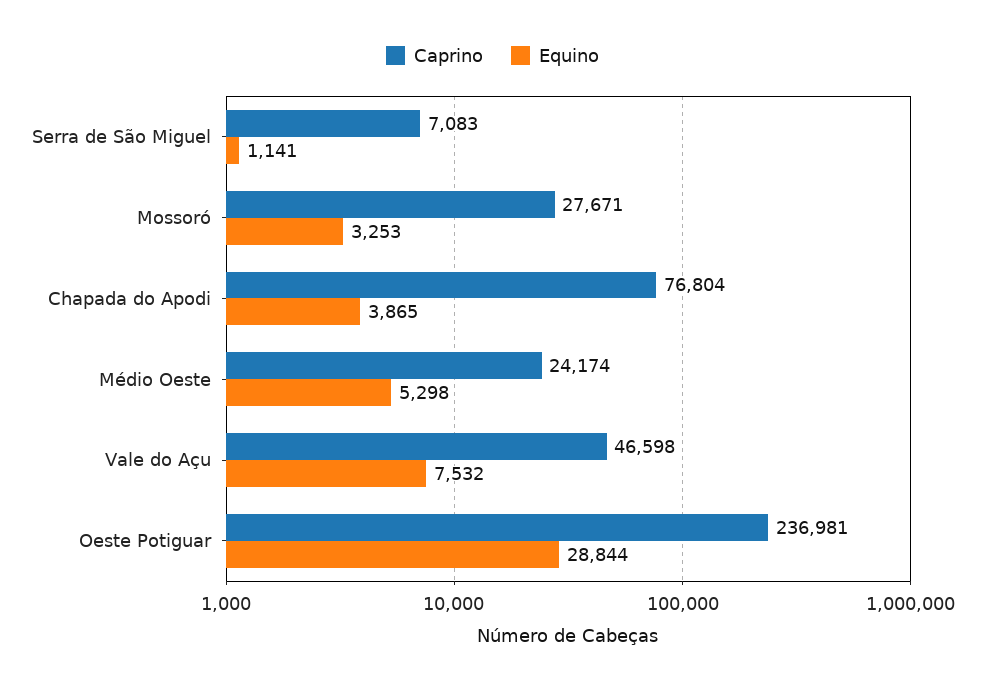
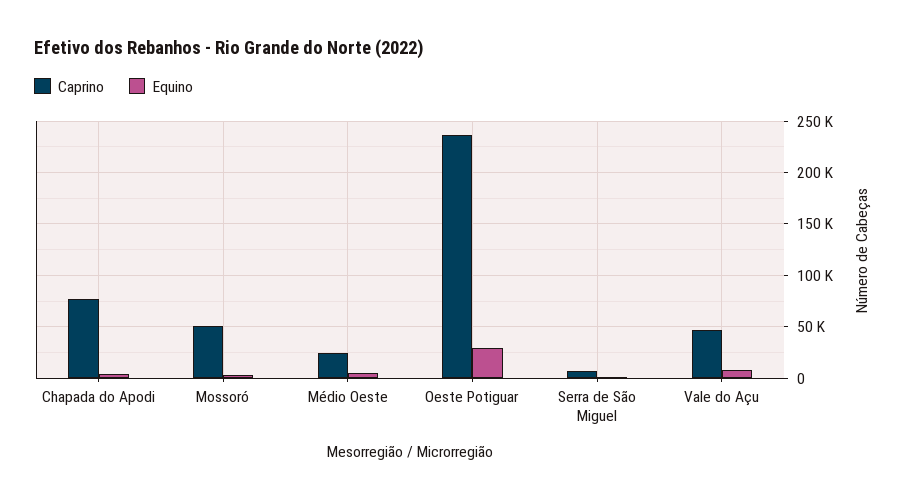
  {
    "Caprino": {
      "Serra de São Miguel": 7083,
-     "Mossoró": 27671,
+     "Mossoró": 50000,
      "Chapada do Apodi": 76804,
      "Médio Oeste": 24174,
      "Vale do Açu": 46598,
      "Oeste Potiguar": 236981
    },
    "Equino": {
      "Serra de São Miguel": 1141,
      "Mossoró": 3253,
      "Chapada do Apodi": 3865,
      "Médio Oeste": 5298,
      "Vale do Açu": 7532,
      "Oeste Potiguar": 28844
    }
  }

